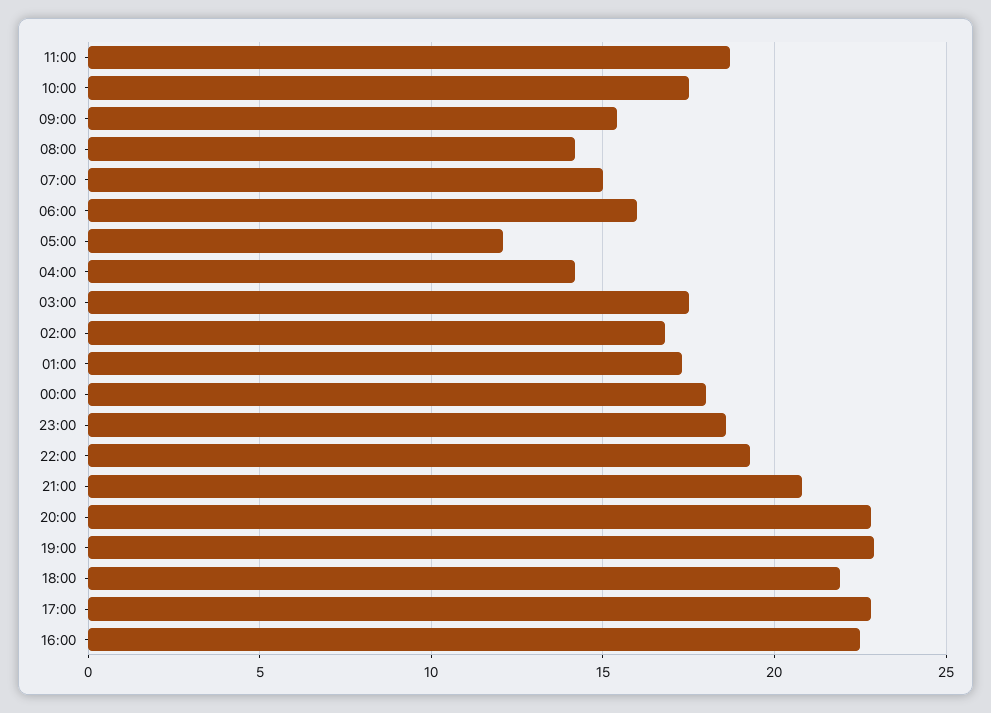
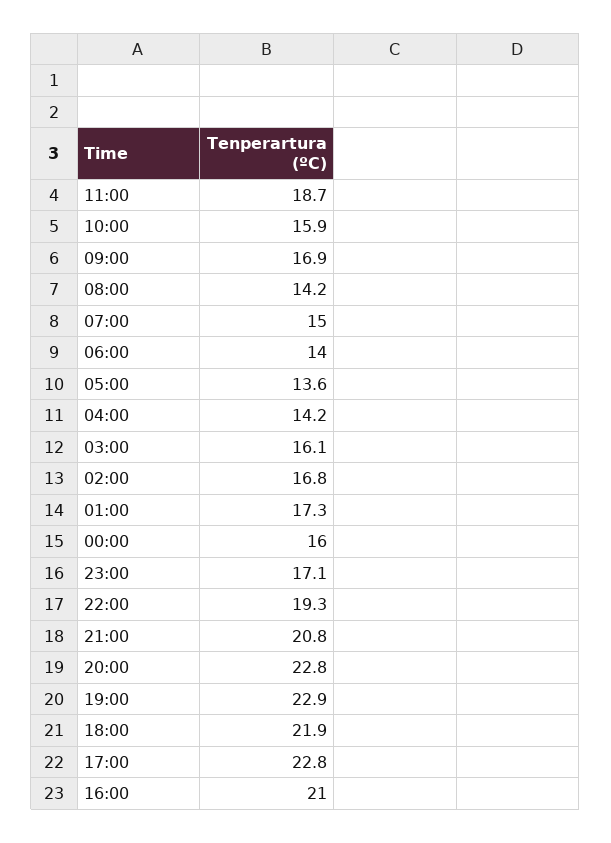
  {
    "11:00": 18.7,
-   "10:00": 17.5,
+   "10:00": 15.9,
-   "09:00": 15.5,
+   "09:00": 16.9,
    "08:00": 14.2,
    "07:00": 15,
-   "06:00": 16,
+   "06:00": 14,
-   "05:00": 12,
+   "05:00": 13.6,
    "04:00": 14.2,
-   "03:00": 17.5,
+   "03:00": 16.1,
    "02:00": 16.8,
    "01:00": 17.3,
-   "00:00": 18,
+   "00:00": 16,
-   "23:00": 18.5,
+   "23:00": 17.1,
    "22:00": 19.3,
    "21:00": 20.8,
    "20:00": 22.8,
    "19:00": 22.9,
    "18:00": 21.9,
    "17:00": 22.8,
-   "16:00": 22.5
+   "16:00": 21
  }

